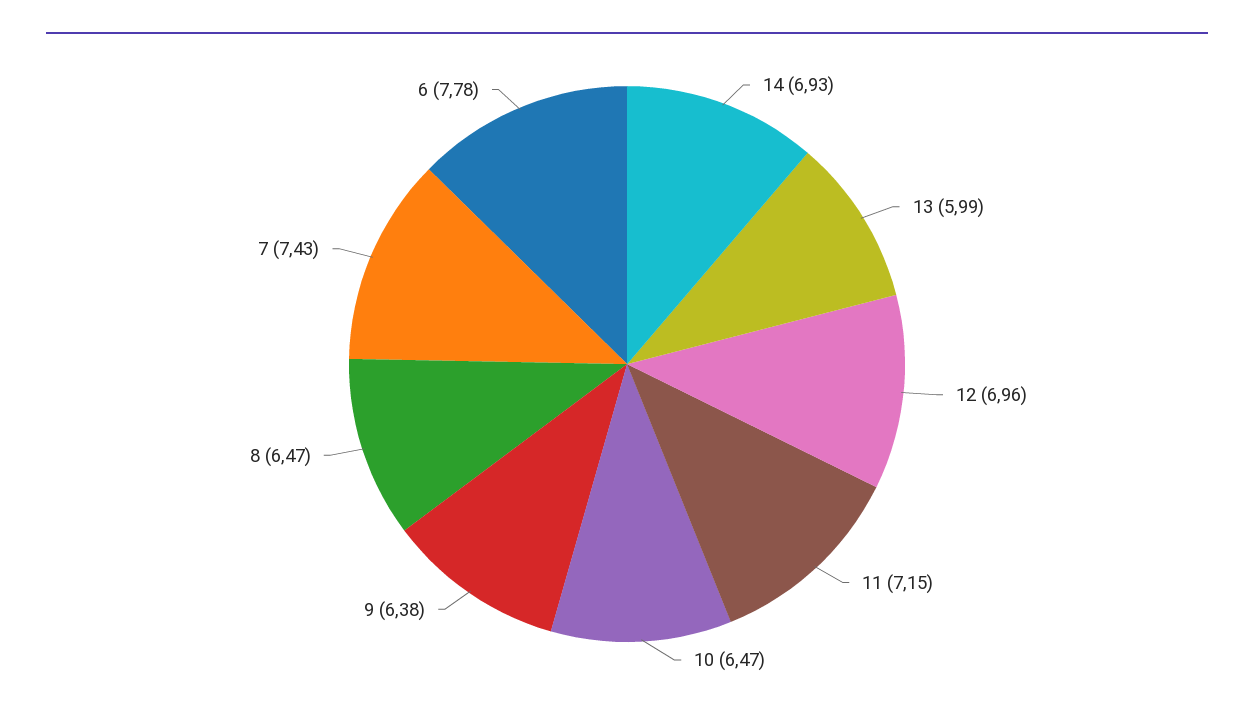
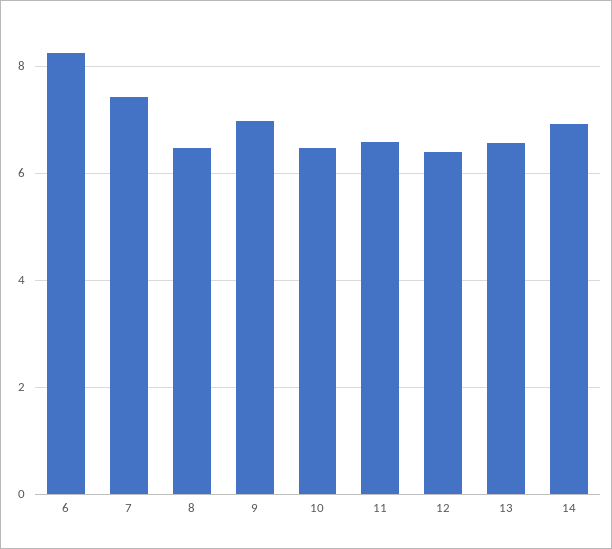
  {
    "14": 6.93,
-   "13": 5.99,
+   "13": 6.6,
-   "12": 6.96,
+   "12": 6.4,
-   "11": 7.15,
+   "11": 6.6,
    "10": 6.47,
-   "9": 6.38,
+   "9": 7,
    "8": 6.47,
    "7": 7.43,
-   "6": 7.78
+   "6": 8.2
  }

